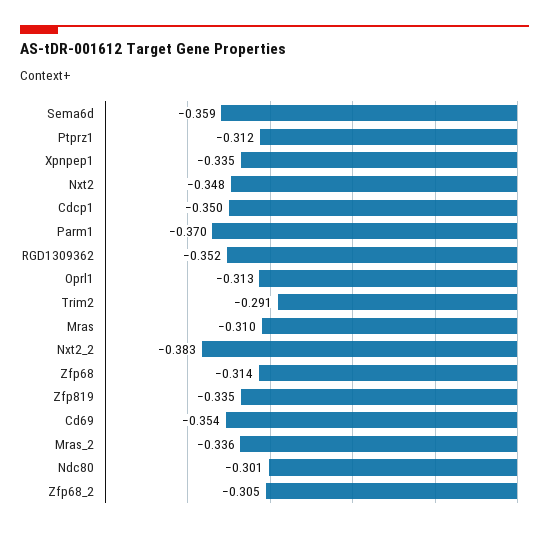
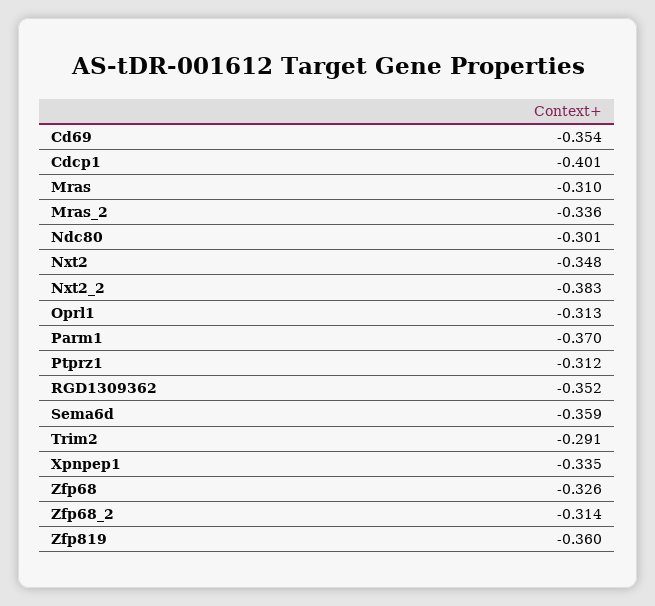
  {
    "Sema6d": -0.359,
    "Ptprz1": -0.312,
    "Xpnpep1": -0.335,
    "Nxt2": -0.348,
-   "Cdcp1": -0.35,
+   "Cdcp1": -0.401,
    "Parm1": -0.37,
    "RGD1309362": -0.352,
    "Oprl1": -0.313,
    "Trim2": -0.291,
    "Mras": -0.31,
    "Nxt2_2": -0.383,
-   "Zfp68": -0.314,
+   "Zfp68": -0.326,
-   "Zfp819": -0.335,
+   "Zfp819": -0.36,
    "Cd69": -0.354,
    "Mras_2": -0.336,
    "Ndc80": -0.301,
-   "Zfp68_2": -0.305
+   "Zfp68_2": -0.314
  }

